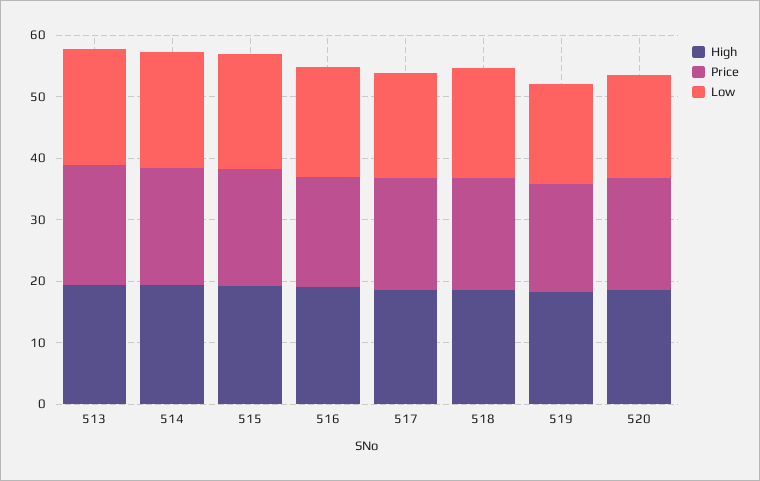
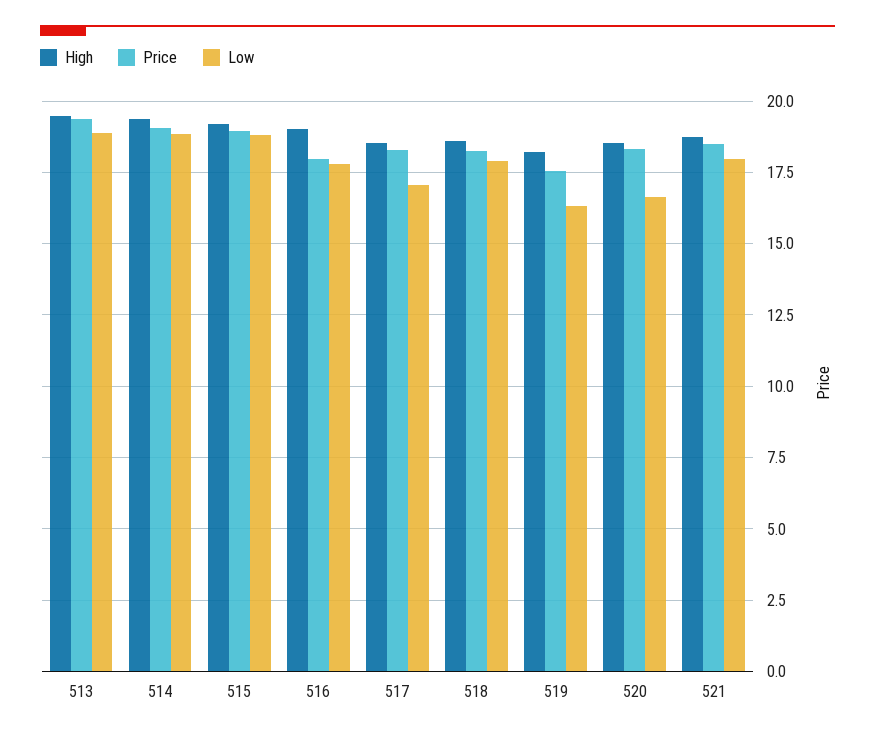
  {
    "High": {
      "513": 19.5,
      "514": 19.25,
      "515": 19.25,
      "516": 19,
      "517": 18.5,
      "518": 18.5,
      "519": 18.25,
-     "520": 18.5
+     "520": 18.5,
+     "521": 18.75
    },
    "Price": {
      "513": 19.25,
      "514": 19,
      "515": 19,
      "516": 18,
      "517": 18.25,
      "518": 18.25,
      "519": 17.5,
-     "520": 18.25
+     "520": 18.25,
+     "521": 18.5
    },
    "Low": {
      "513": 19,
      "514": 18.75,
      "515": 18.75,
      "516": 17.75,
      "517": 17,
      "518": 18,
      "519": 16.25,
-     "520": 16.5
+     "520": 16.5,
+     "521": 18
    }
  }

